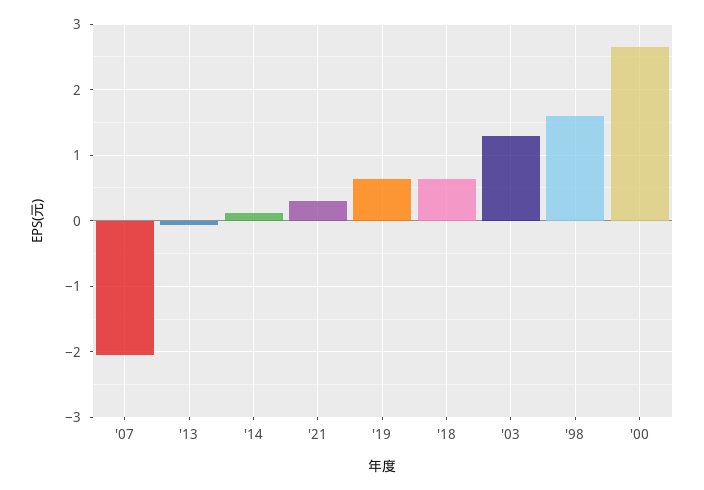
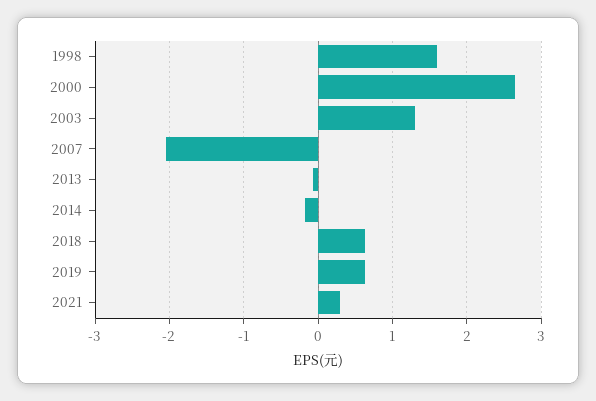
  {
    "'07": -2.1,
    "'13": -0.1,
-   "'14": 0.1,
+   "'14": -0.2,
    "'21": 0.3,
    "'19": 0.6,
    "'18": 0.6,
    "'03": 1.3,
    "'98": 1.6,
    "'00": 2.7
  }

